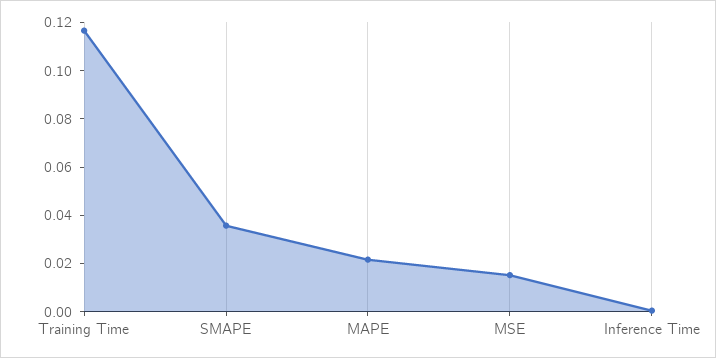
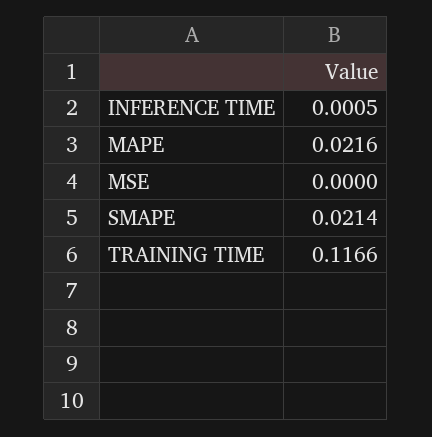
  {
    "Training Time": 0.1166,
-   "SMAPE": 0.035,
+   "SMAPE": 0.0214,
    "MAPE": 0.0216,
-   "MSE": 0.015,
+   "MSE": 0,
    "Inference Time": 0.0005
  }

